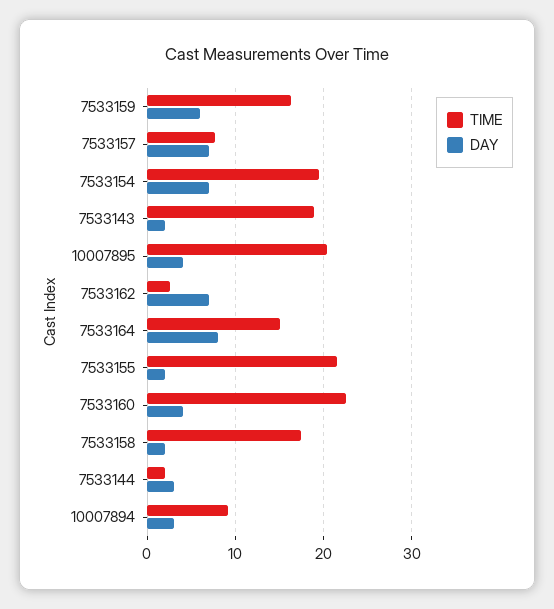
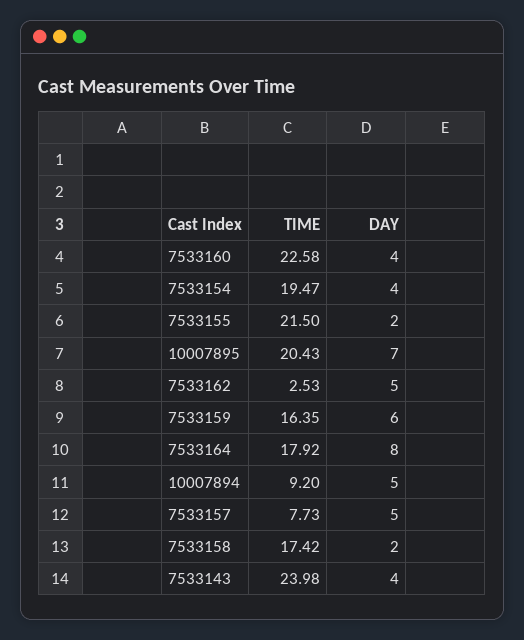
  {
    "TIME": {
      "7533159": 16.35,
      "7533157": 7.73,
      "7533154": 19.47,
-     "7533143": 19,
+     "7533143": 23.98,
      "10007895": 20.43,
      "7533162": 2.53,
-     "7533164": 15,
+     "7533164": 17.92,
      "7533155": 21.5,
      "7533160": 22.58,
      "7533158": 17.42,
-     "7533144": 2,
      "10007894": 9.2
    },
    "DAY": {
      "7533159": 6,
-     "7533157": 7,
+     "7533157": 5,
-     "7533154": 7,
+     "7533154": 4,
-     "7533143": 2,
+     "7533143": 4,
-     "10007895": 4,
+     "10007895": 7,
-     "7533162": 7,
+     "7533162": 5,
      "7533164": 8,
      "7533155": 2,
      "7533160": 4,
      "7533158": 2,
-     "7533144": 3,
-     "10007894": 3
+     "10007894": 5
    }
  }

